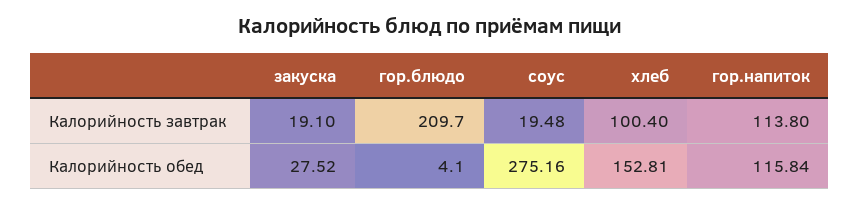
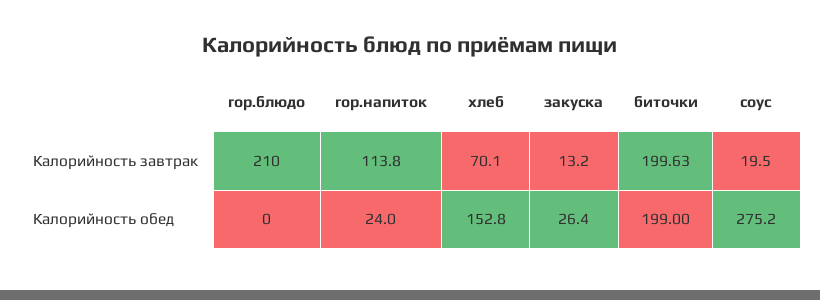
  {
    "закуска": {
-     "Калорийность завтрак": 19.1,
+     "Калорийность завтрак": 13.2,
-     "Калорийность обед": 27.52
+     "Калорийность обед": 26.4
    },
    "гор.блюдо": {
      "Калорийность завтрак": 209.7,
-     "Калорийность обед": 4.1
+     "Калорийность обед": 0
    },
    "соус": {
      "Калорийность завтрак": 19.48,
      "Калорийность обед": 275.16
    },
    "хлеб": {
-     "Калорийность завтрак": 100.4,
+     "Калорийность завтрак": 70.1,
      "Калорийность обед": 152.81
    },
    "гор.напиток": {
      "Калорийность завтрак": 113.8,
-     "Калорийность обед": 115.84
+     "Калорийность обед": 24
-   }
+   },
+   "биточки": {
+     "Калорийность завтрак": 199.63,
+     "Калорийность обед": 199
+   }
  }

